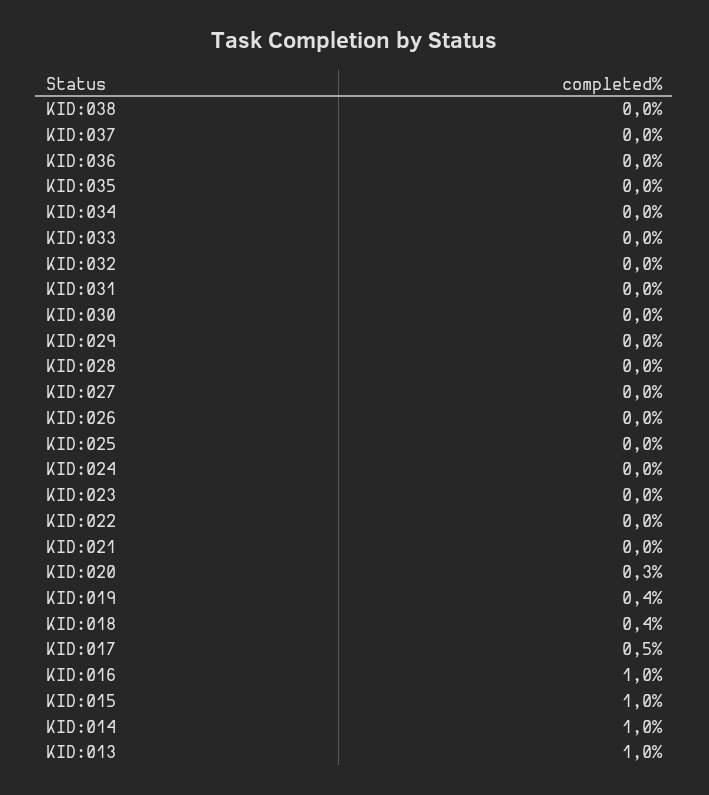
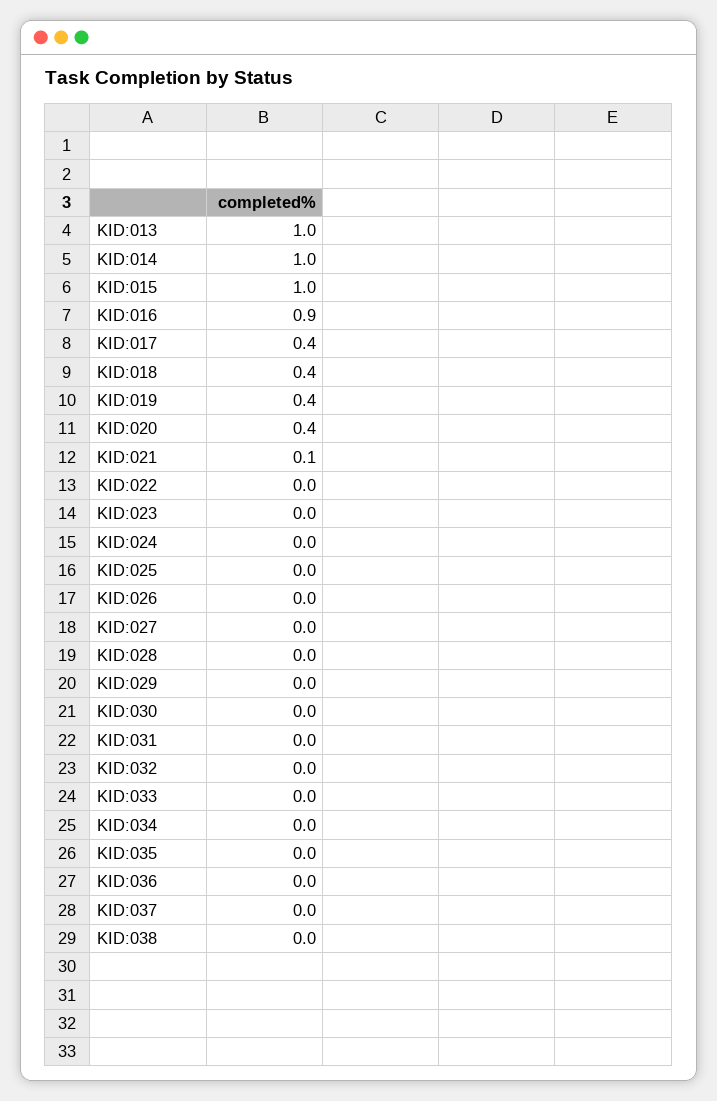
  {
    "KID:038": 0,
    "KID:037": 0,
    "KID:036": 0,
    "KID:035": 0,
    "KID:034": 0,
    "KID:033": 0,
    "KID:032": 0,
    "KID:031": 0,
    "KID:030": 0,
    "KID:029": 0,
    "KID:028": 0,
    "KID:027": 0,
    "KID:026": 0,
    "KID:025": 0,
    "KID:024": 0,
    "KID:023": 0,
    "KID:022": 0,
-   "KID:021": 0,
+   "KID:021": 0.1,
-   "KID:020": 0.3,
+   "KID:020": 0.4,
    "KID:019": 0.4,
    "KID:018": 0.4,
-   "KID:017": 0.5,
+   "KID:017": 0.4,
-   "KID:016": 1,
+   "KID:016": 0.9,
    "KID:015": 1,
    "KID:014": 1,
    "KID:013": 1
  }

